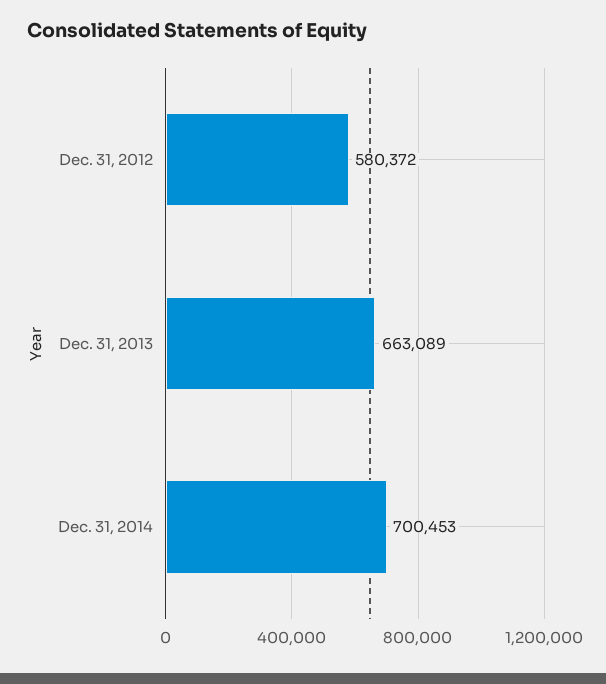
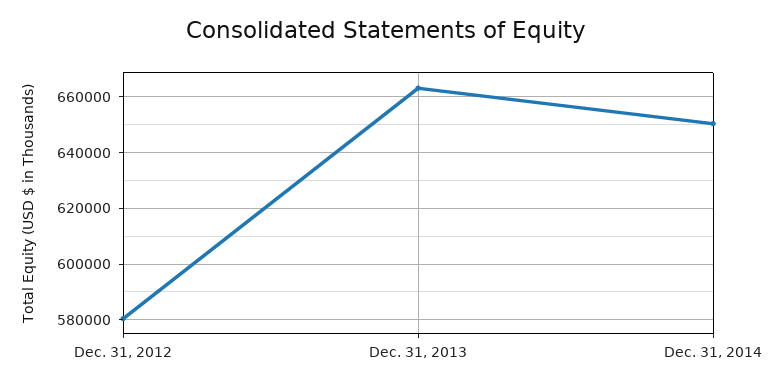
  {
    "Dec. 31, 2012": 580372,
    "Dec. 31, 2013": 663089,
-   "Dec. 31, 2014": 700453
+   "Dec. 31, 2014": 650000
  }

